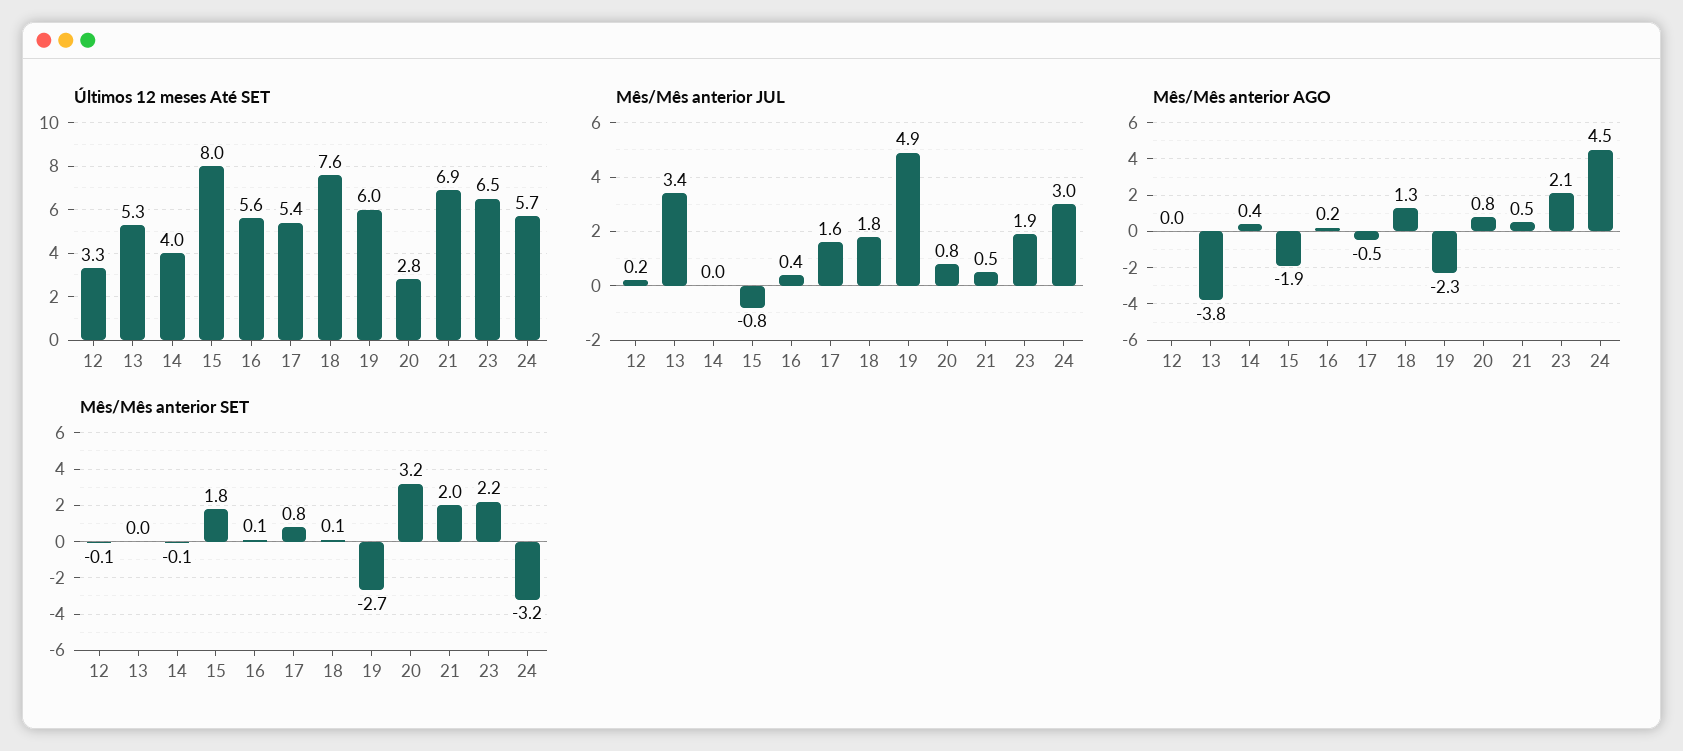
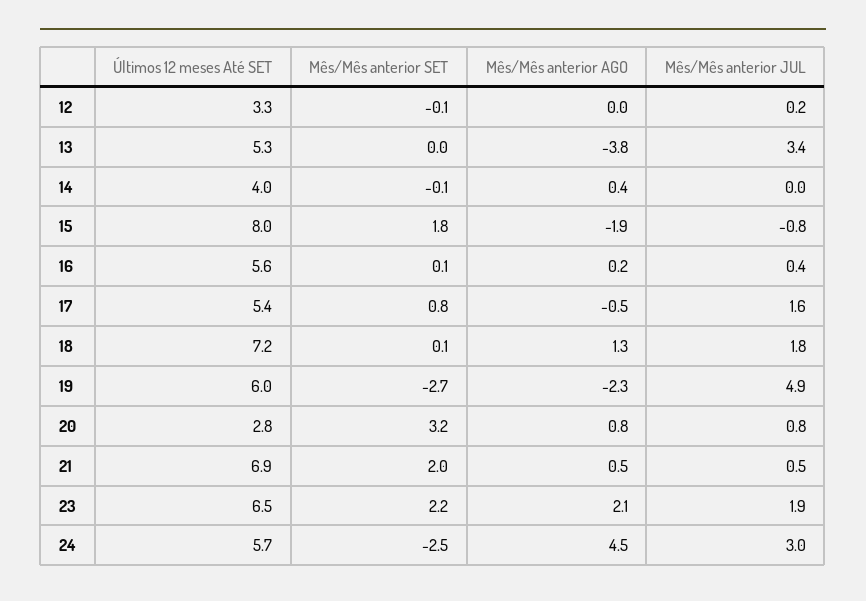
  {
    "Últimos 12 meses Até SET": {
      "12": 3.3,
      "13": 5.3,
      "14": 4,
      "15": 8,
      "16": 5.6,
      "17": 5.4,
-     "18": 7.6,
+     "18": 7.2,
      "19": 6,
      "20": 2.8,
      "21": 6.9,
      "23": 6.5,
      "24": 5.7
    },
    "Mês/Mês anterior JUL": {
      "12": 0.2,
      "13": 3.4,
      "14": 0,
      "15": -0.8,
      "16": 0.4,
      "17": 1.6,
      "18": 1.8,
      "19": 4.9,
      "20": 0.8,
      "21": 0.5,
      "23": 1.9,
      "24": 3
    },
    "Mês/Mês anterior AGO": {
      "12": 0,
      "13": -3.8,
      "14": 0.4,
      "15": -1.9,
      "16": 0.2,
      "17": -0.5,
      "18": 1.3,
      "19": -2.3,
      "20": 0.8,
      "21": 0.5,
      "23": 2.1,
      "24": 4.5
    },
    "Mês/Mês anterior SET": {
      "12": -0.1,
      "13": 0,
      "14": -0.1,
      "15": 1.8,
      "16": 0.1,
      "17": 0.8,
      "18": 0.1,
      "19": -2.7,
      "20": 3.2,
      "21": 2,
      "23": 2.2,
-     "24": -3.2
+     "24": -2.5
    }
  }

